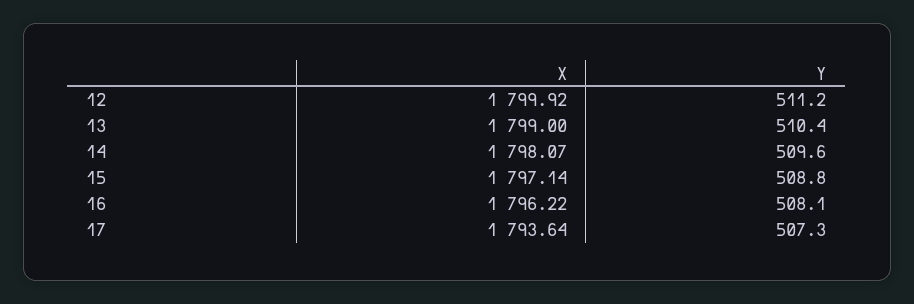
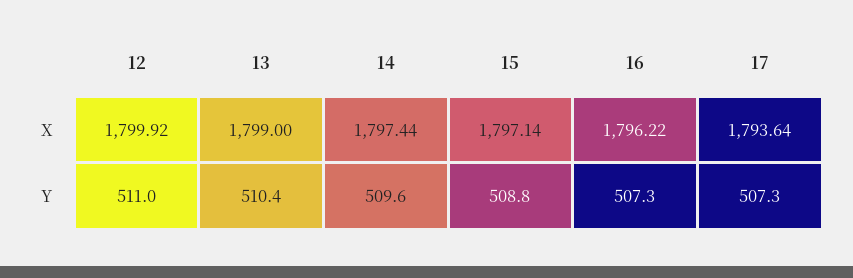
  {
    "X": {
      "12": 1799.92,
      "13": 1799,
-     "14": 1798.07,
+     "14": 1797.44,
      "15": 1797.14,
      "16": 1796.22,
      "17": 1793.64
    },
    "Y": {
-     "12": 511.2,
+     "12": 511,
      "13": 510.4,
      "14": 509.6,
      "15": 508.8,
-     "16": 508.1,
+     "16": 507.3,
      "17": 507.3
    }
  }

